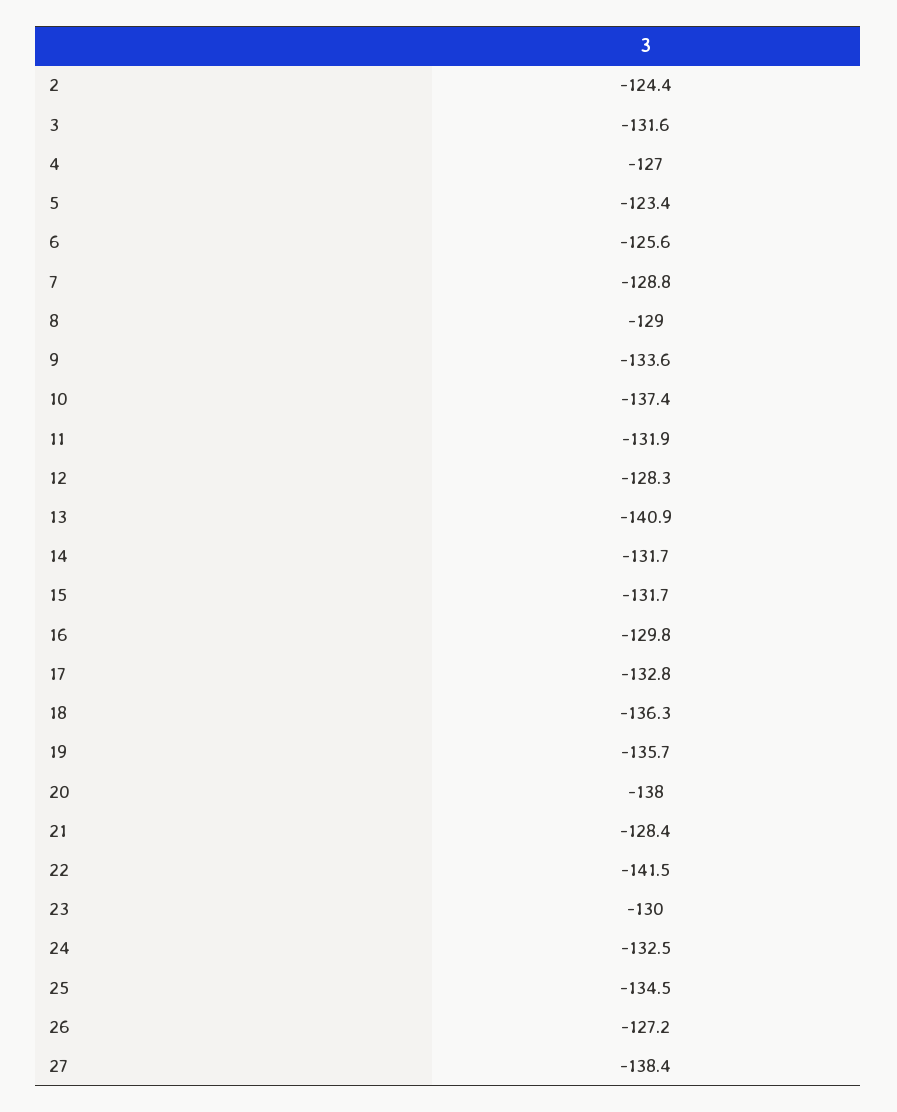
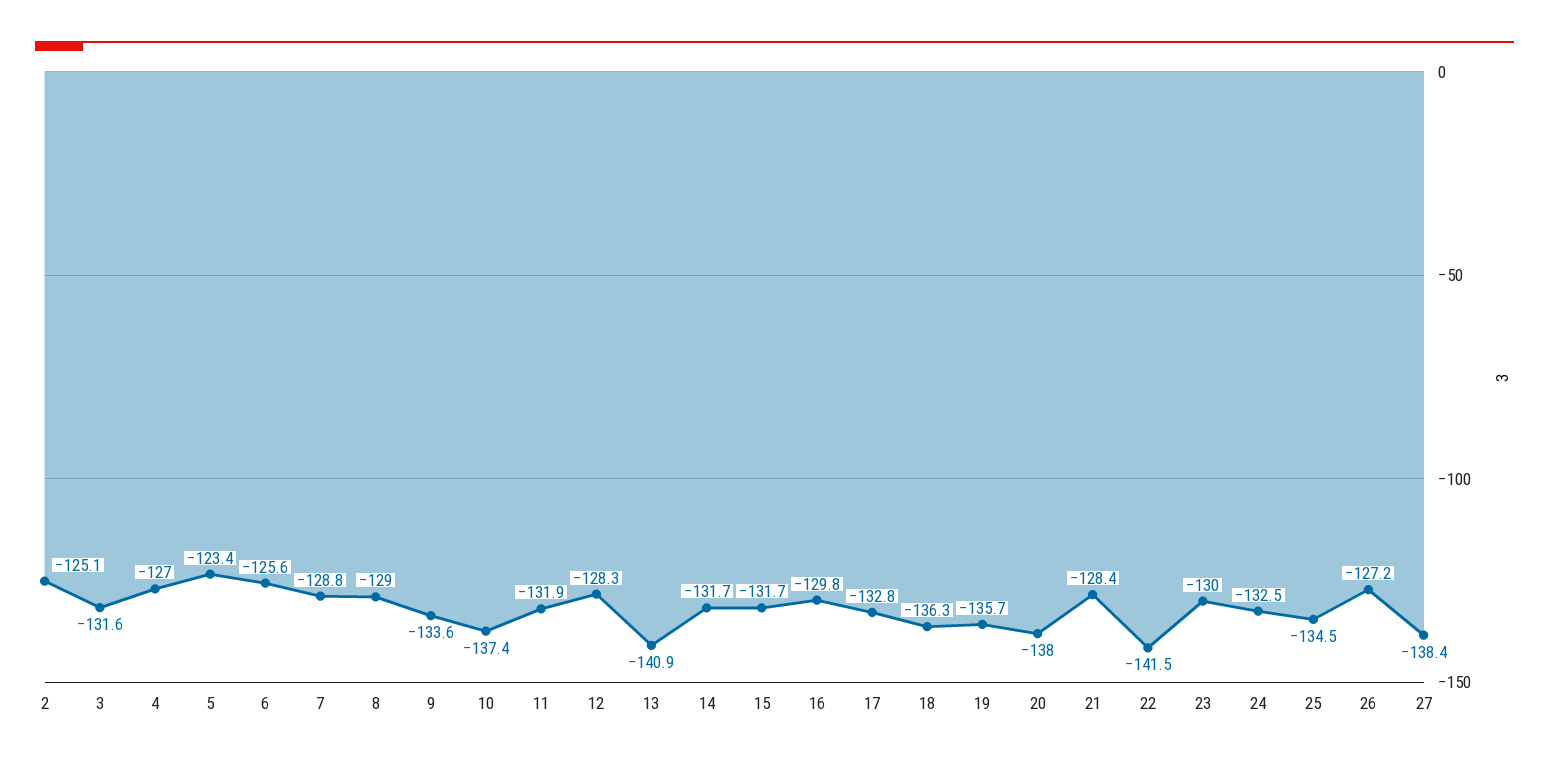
  {
-   "2": -124.4,
+   "2": -125.1,
    "3": -131.6,
    "4": -127,
    "5": -123.4,
    "6": -125.6,
    "7": -128.8,
    "8": -129,
    "9": -133.6,
    "10": -137.4,
    "11": -131.9,
    "12": -128.3,
    "13": -140.9,
    "14": -131.7,
    "15": -131.7,
    "16": -129.8,
    "17": -132.8,
    "18": -136.3,
    "19": -135.7,
    "20": -138,
    "21": -128.4,
    "22": -141.5,
    "23": -130,
    "24": -132.5,
    "25": -134.5,
    "26": -127.2,
    "27": -138.4
  }

